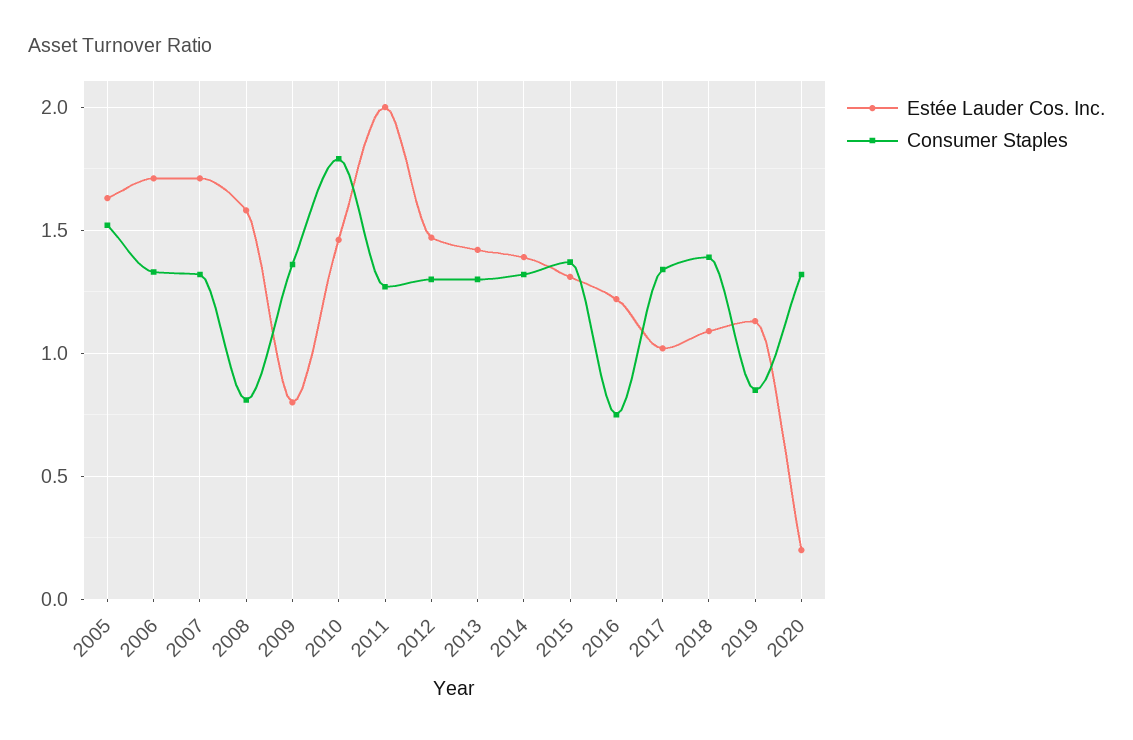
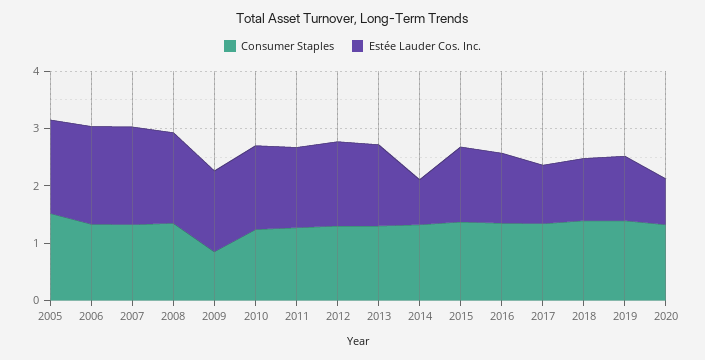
  {
    "Estée Lauder Cos. Inc.": {
      "2005": 1.65,
      "2006": 1.7,
      "2007": 1.7,
      "2008": 1.6,
-     "2009": 0.8,
+     "2009": 1.4,
      "2010": 1.45,
-     "2011": 2,
+     "2011": 1.4,
      "2012": 1.45,
      "2013": 1.4,
-     "2014": 1.4,
+     "2014": 0.8,
      "2015": 1.3,
      "2016": 1.2,
      "2017": 1,
      "2018": 1.1,
      "2019": 1.15,
-     "2020": 0.2
+     "2020": 0.8
    },
    "Consumer Staples": {
      "2005": 1.5,
      "2006": 1.35,
      "2007": 1.3,
-     "2008": 0.8,
+     "2008": 1.4,
-     "2009": 1.35,
+     "2009": 0.8,
-     "2010": 1.8,
+     "2010": 1.2,
      "2011": 1.25,
      "2012": 1.3,
      "2013": 1.3,
      "2014": 1.3,
      "2015": 1.35,
-     "2016": 0.75,
+     "2016": 1.4,
      "2017": 1.35,
      "2018": 1.4,
-     "2019": 0.85,
+     "2019": 1.4,
      "2020": 1.3
    }
  }

